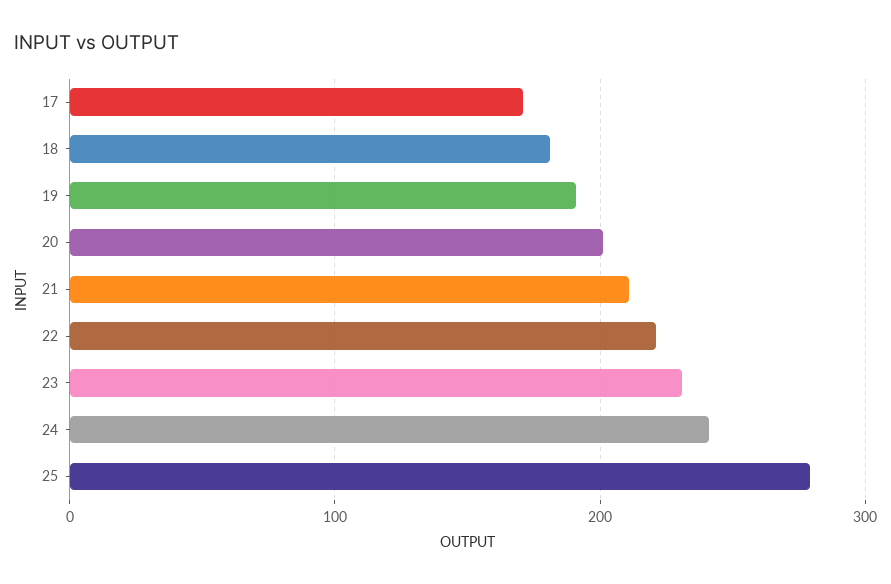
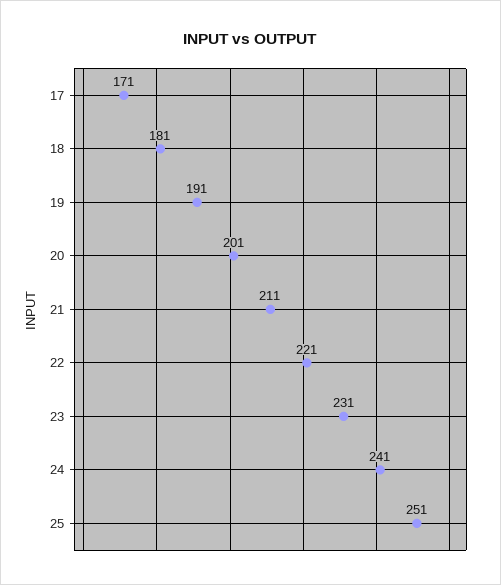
  {
    "17": 171,
    "18": 181,
    "19": 191,
    "20": 201,
    "21": 211,
    "22": 221,
    "23": 231,
    "24": 241,
-   "25": 280
+   "25": 251
  }

